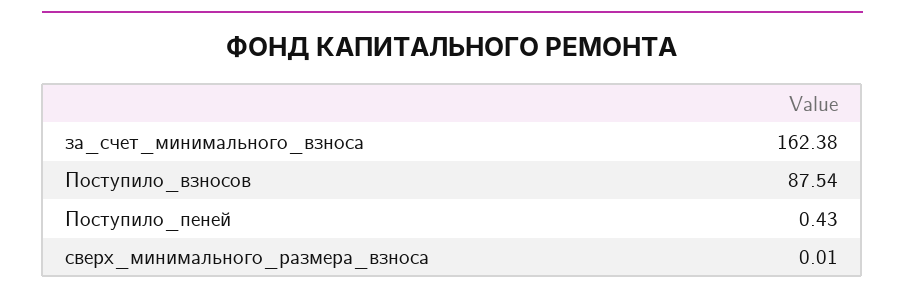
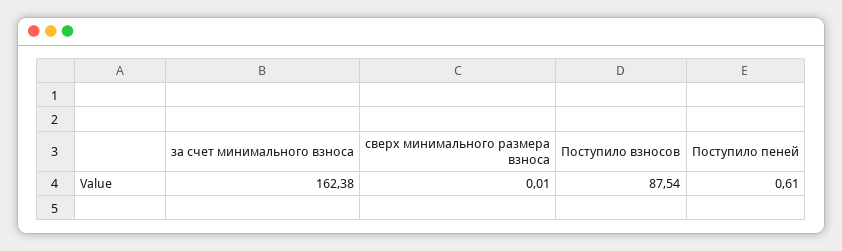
  {
    "за_счет_минимального_взноса": 162.38,
    "Поступило_взносов": 87.54,
-   "Поступило_пеней": 0.43,
+   "Поступило_пеней": 0.61,
    "сверх_минимального_размера_взноса": 0.01
  }

